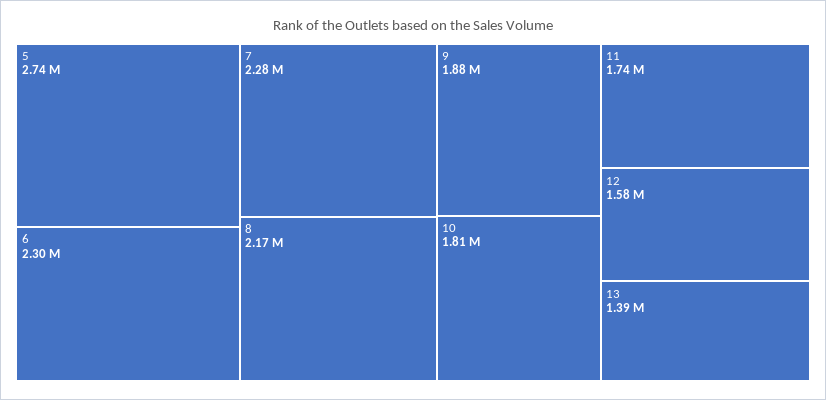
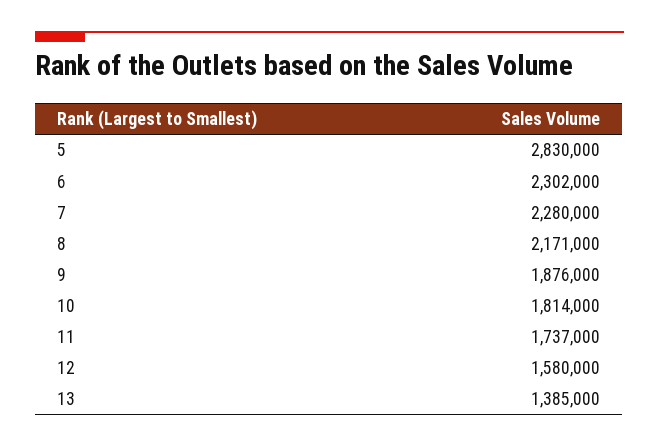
  {
-   "5": 2740000,
+   "5": 2830000,
    "6": 2302000,
    "7": 2280000,
    "8": 2171000,
    "9": 1876000,
    "10": 1814000,
    "11": 1737000,
    "12": 1580000,
    "13": 1385000
  }

